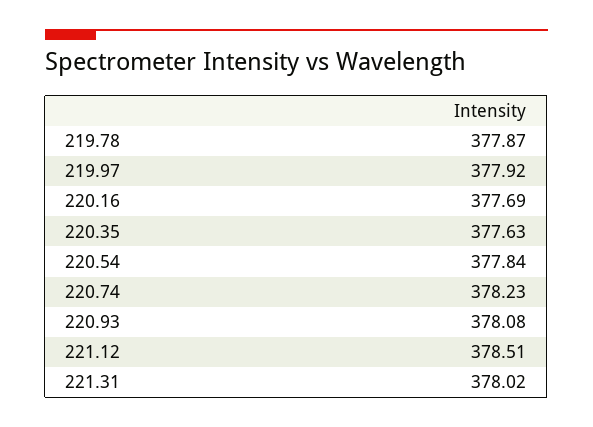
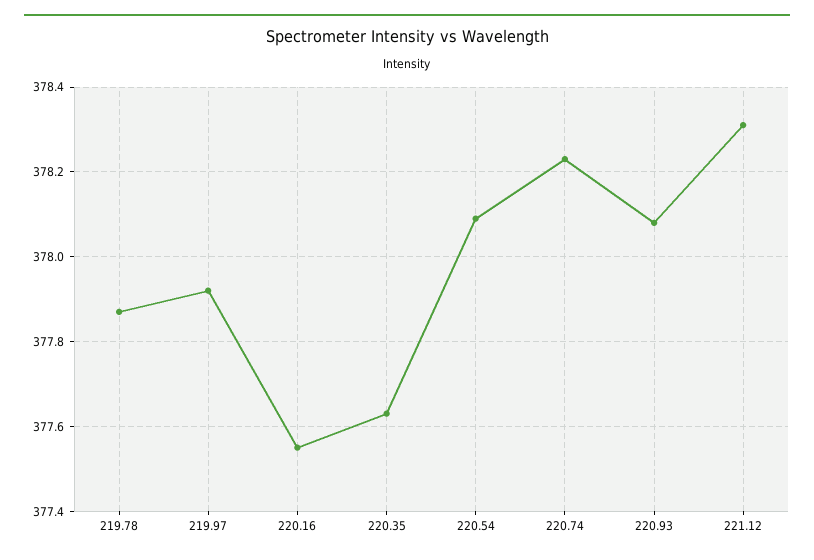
  {
    "219.78": 377.87,
    "219.97": 377.92,
-   "220.16": 377.69,
+   "220.16": 377.55,
    "220.35": 377.63,
-   "220.54": 377.84,
+   "220.54": 378.1,
    "220.74": 378.23,
    "220.93": 378.08,
-   "221.12": 378.51,
+   "221.12": 378.3
-   "221.31": 378.02
  }

